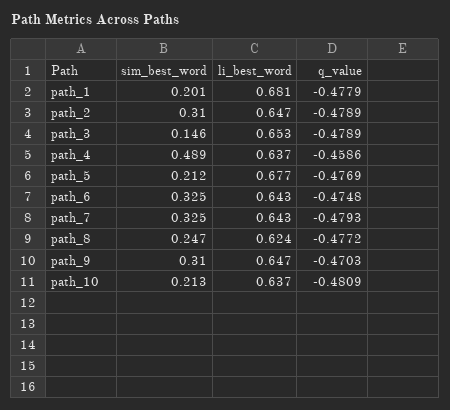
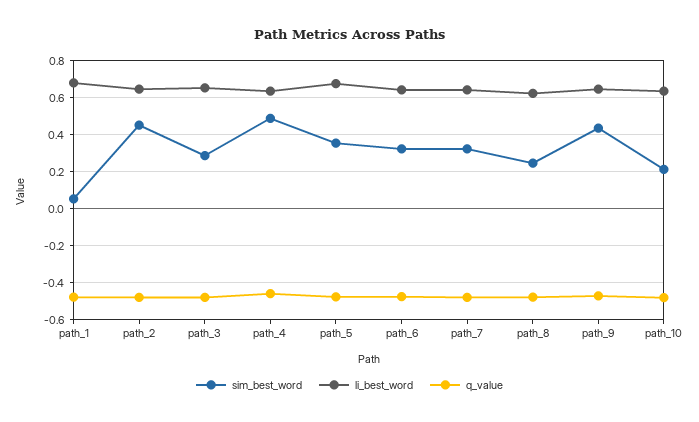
  {
    "sim_best_word": {
-     "path_1": 0.201,
+     "path_1": 0.05,
-     "path_2": 0.31,
+     "path_2": 0.45,
-     "path_3": 0.146,
+     "path_3": 0.3,
      "path_4": 0.489,
-     "path_5": 0.212,
+     "path_5": 0.35,
      "path_6": 0.325,
      "path_7": 0.325,
      "path_8": 0.247,
-     "path_9": 0.31,
+     "path_9": 0.45,
      "path_10": 0.213
    },
    "li_best_word": {
      "path_1": 0.681,
      "path_2": 0.647,
      "path_3": 0.653,
      "path_4": 0.637,
      "path_5": 0.677,
      "path_6": 0.643,
      "path_7": 0.643,
      "path_8": 0.624,
      "path_9": 0.647,
      "path_10": 0.637
    },
    "q_value": {
      "path_1": -0.4779,
      "path_2": -0.4789,
      "path_3": -0.4789,
      "path_4": -0.4586,
      "path_5": -0.4769,
      "path_6": -0.4748,
      "path_7": -0.4793,
      "path_8": -0.4772,
      "path_9": -0.4703,
      "path_10": -0.4809
    }
  }

